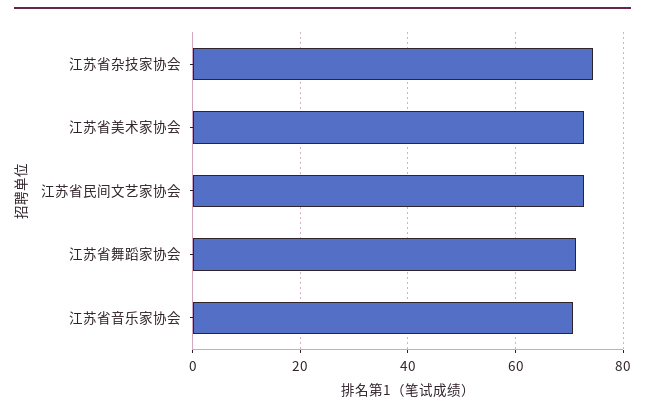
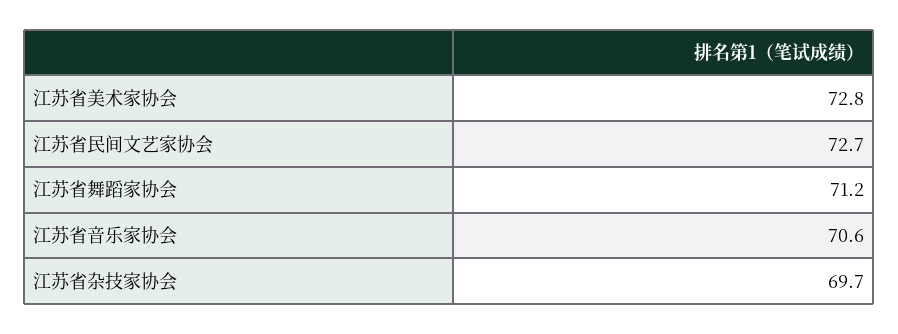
  {
-   "江苏省杂技家协会": 74,
+   "江苏省杂技家协会": 69.7,
    "江苏省美术家协会": 72.8,
    "江苏省民间文艺家协会": 72.7,
    "江苏省舞蹈家协会": 71.2,
    "江苏省音乐家协会": 70.6
  }

